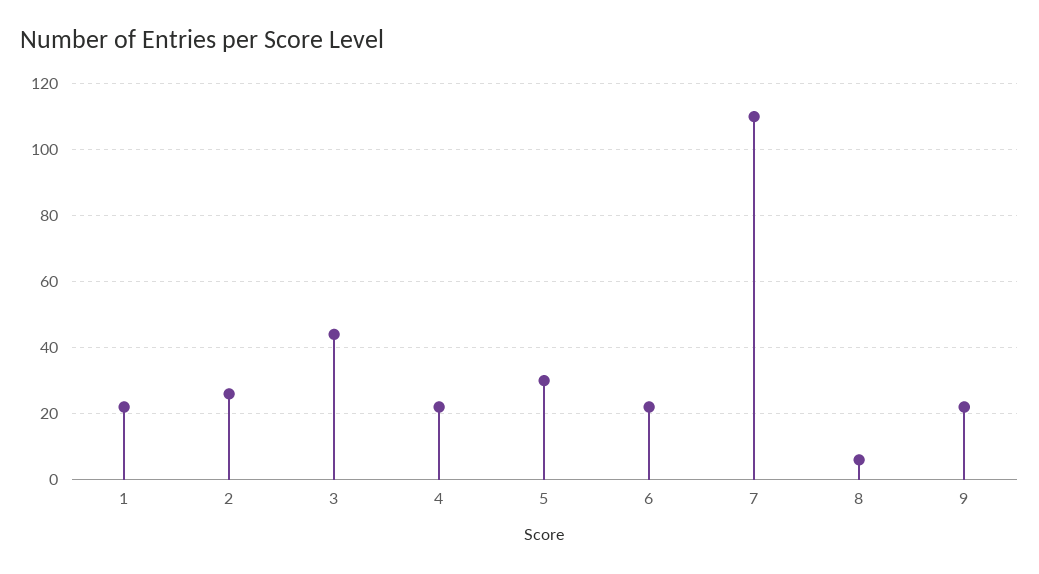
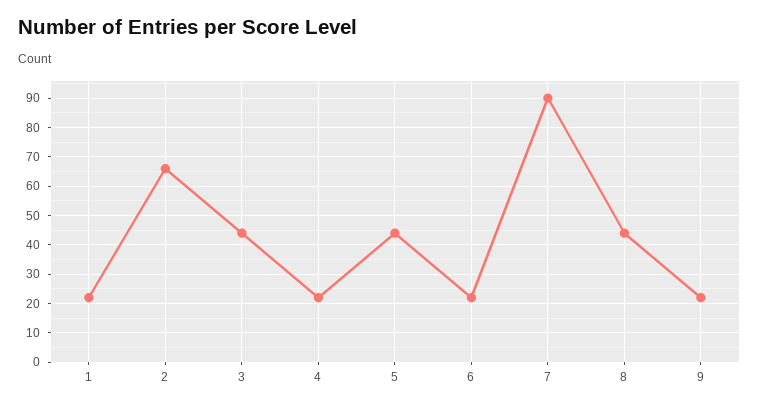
  {
    "1": 20,
-   "2": 25,
+   "2": 65,
    "3": 45,
    "4": 20,
-   "5": 30,
+   "5": 45,
    "6": 20,
-   "7": 110,
+   "7": 90,
-   "8": 5,
+   "8": 45,
    "9": 20
  }

